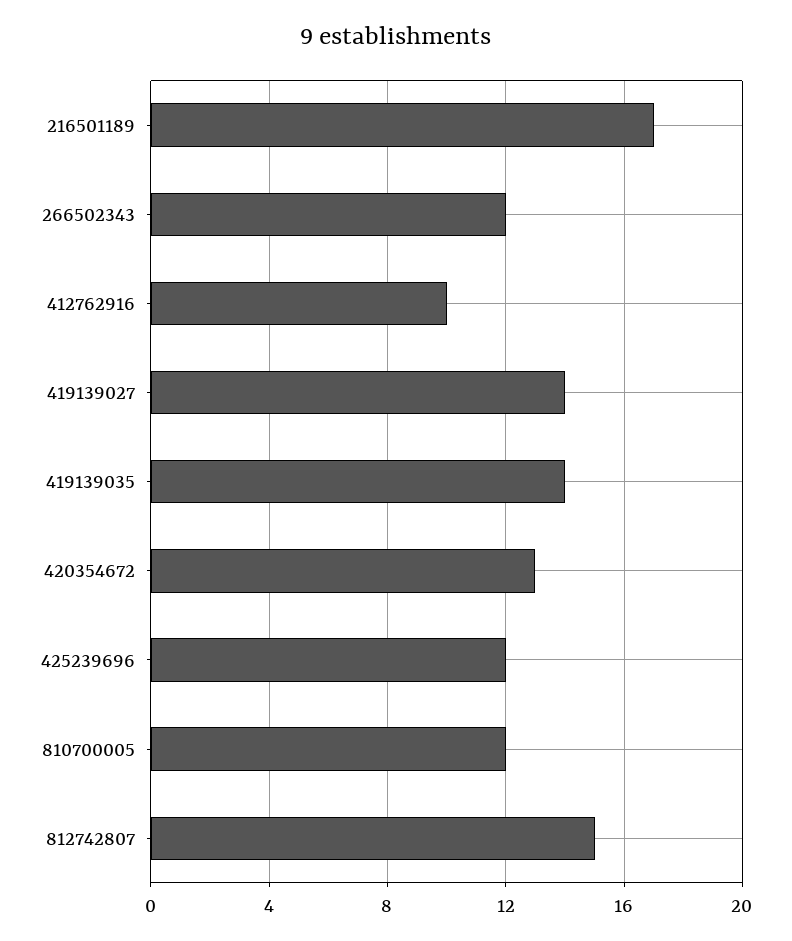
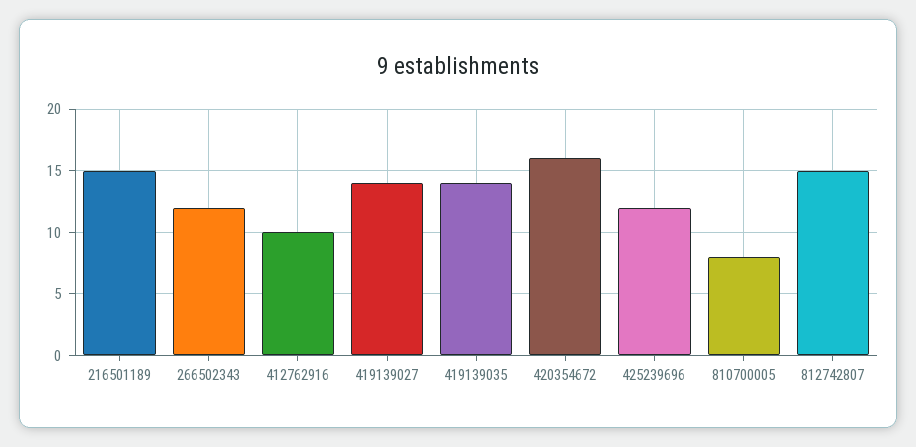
  {
-   "216501189": 17,
+   "216501189": 15,
    "266502343": 12,
    "412762916": 10,
    "419139027": 14,
    "419139035": 14,
-   "420354672": 13,
+   "420354672": 16,
    "425239696": 12,
-   "810700005": 12,
+   "810700005": 8,
    "812742807": 15
  }

